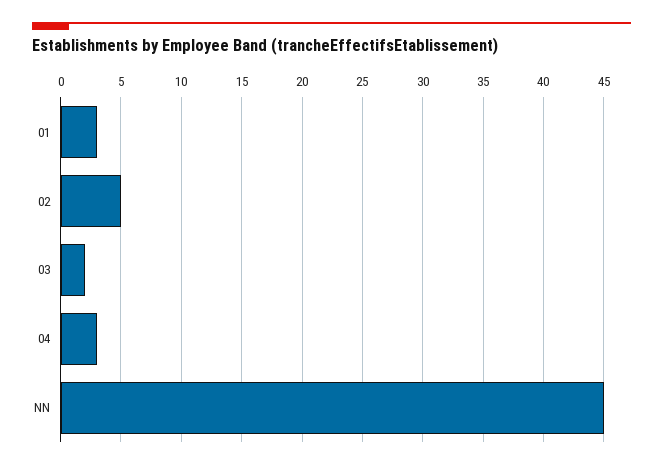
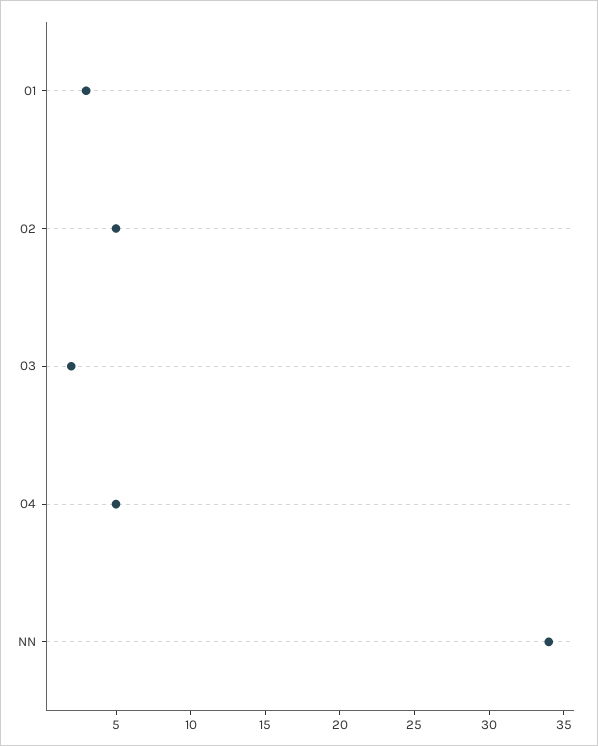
  {
    "01": 3,
    "02": 5,
    "03": 2,
-   "04": 3,
+   "04": 5,
-   "NN": 45
+   "NN": 34
  }

